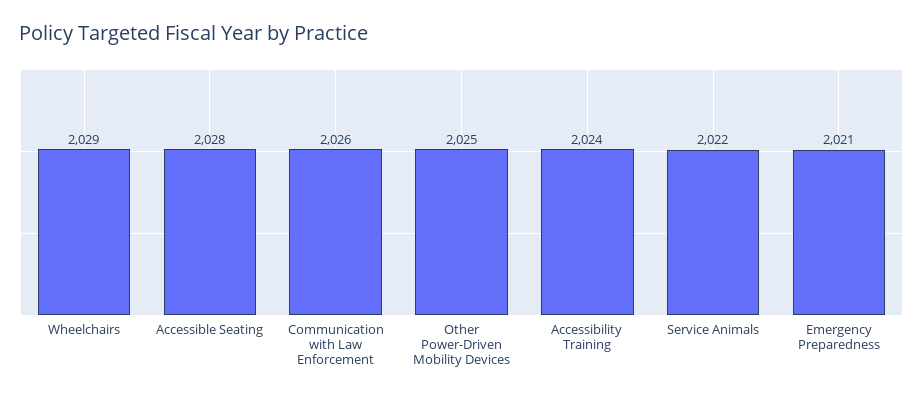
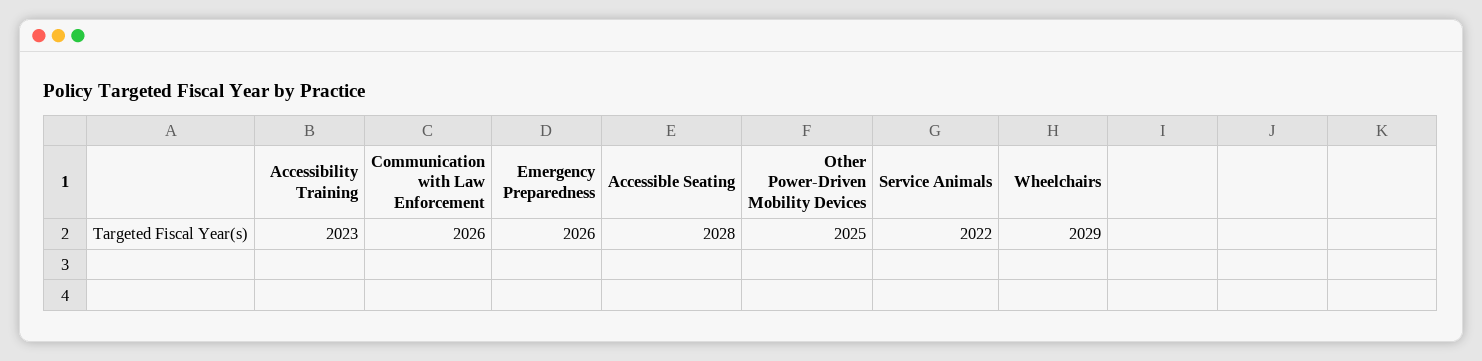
  {
    "Wheelchairs": 2029,
    "Accessible Seating": 2028,
    "Communication with Law Enforcement": 2026,
    "Other Power-Driven Mobility Devices": 2025,
-   "Accessibility Training": 2024,
+   "Accessibility Training": 2023,
    "Service Animals": 2022,
-   "Emergency Preparedness": 2021
+   "Emergency Preparedness": 2026
  }

